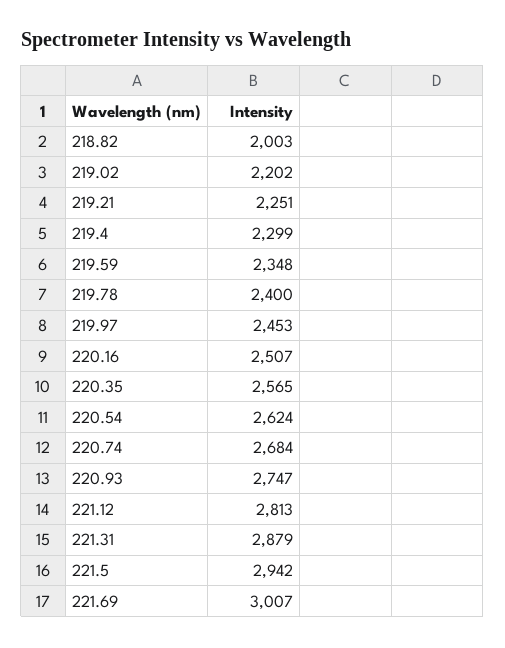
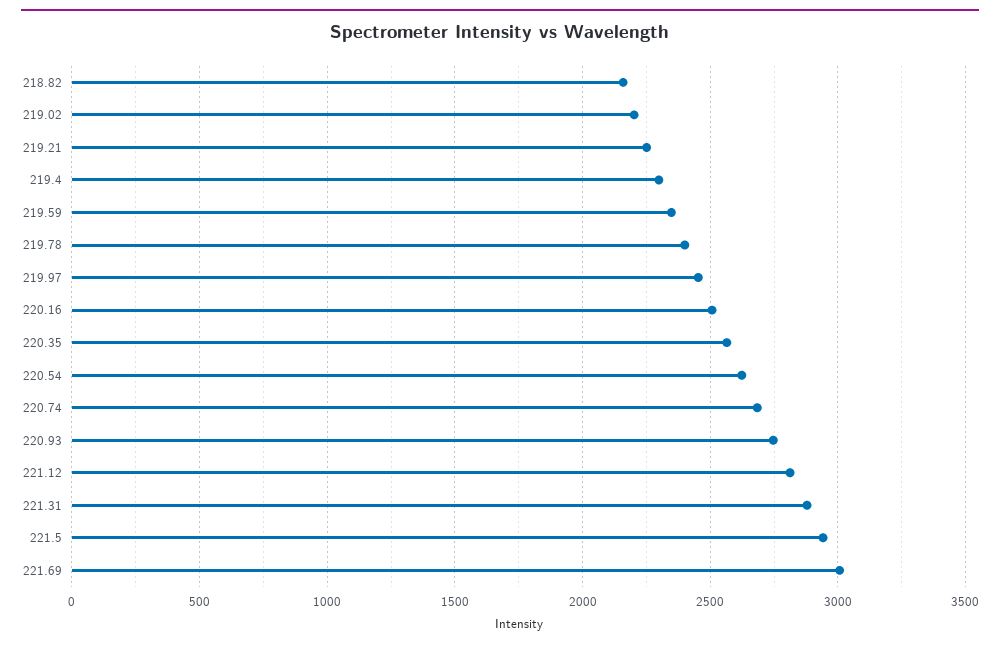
  {
-   "218.82": 2003,
+   "218.82": 2150,
    "219.02": 2202,
    "219.21": 2251,
    "219.4": 2299,
    "219.59": 2348,
    "219.78": 2400,
    "219.97": 2453,
    "220.16": 2507,
    "220.35": 2565,
    "220.54": 2624,
    "220.74": 2684,
    "220.93": 2747,
    "221.12": 2813,
    "221.31": 2879,
    "221.5": 2942,
    "221.69": 3007
  }

